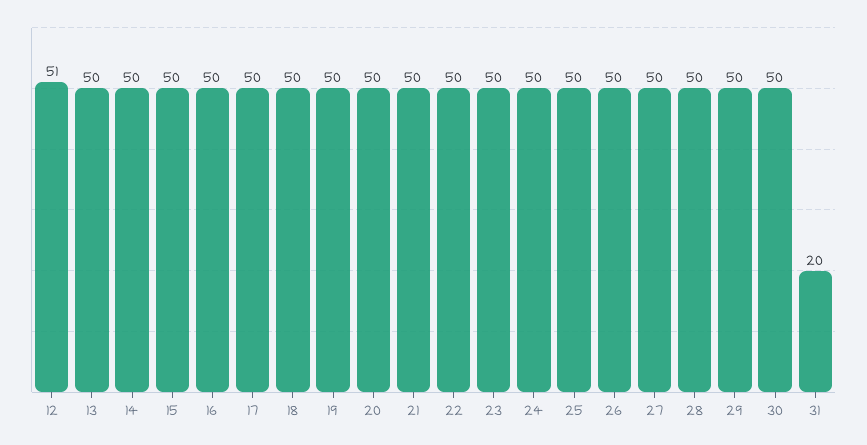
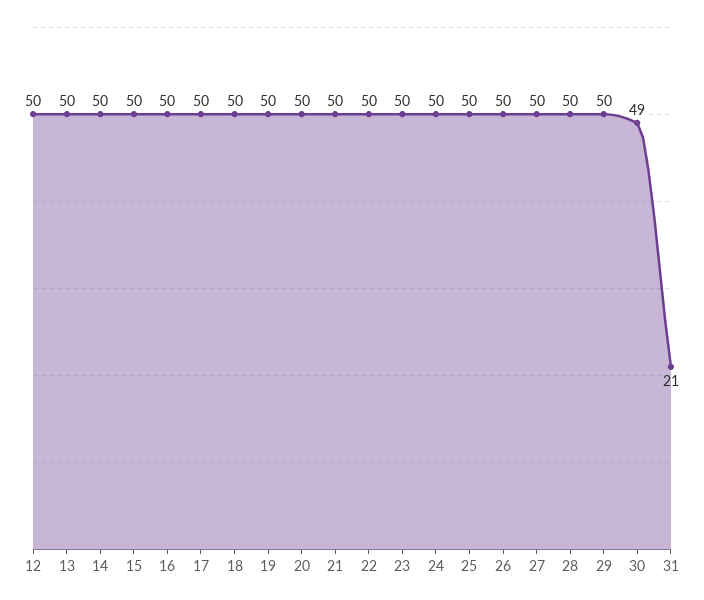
  {
-   "12": 51,
+   "12": 50,
    "13": 50,
    "14": 50,
    "15": 50,
    "16": 50,
    "17": 50,
    "18": 50,
    "19": 50,
    "20": 50,
    "21": 50,
    "22": 50,
    "23": 50,
    "24": 50,
    "25": 50,
    "26": 50,
    "27": 50,
    "28": 50,
    "29": 50,
-   "30": 50,
+   "30": 49,
-   "31": 20
+   "31": 21
  }

